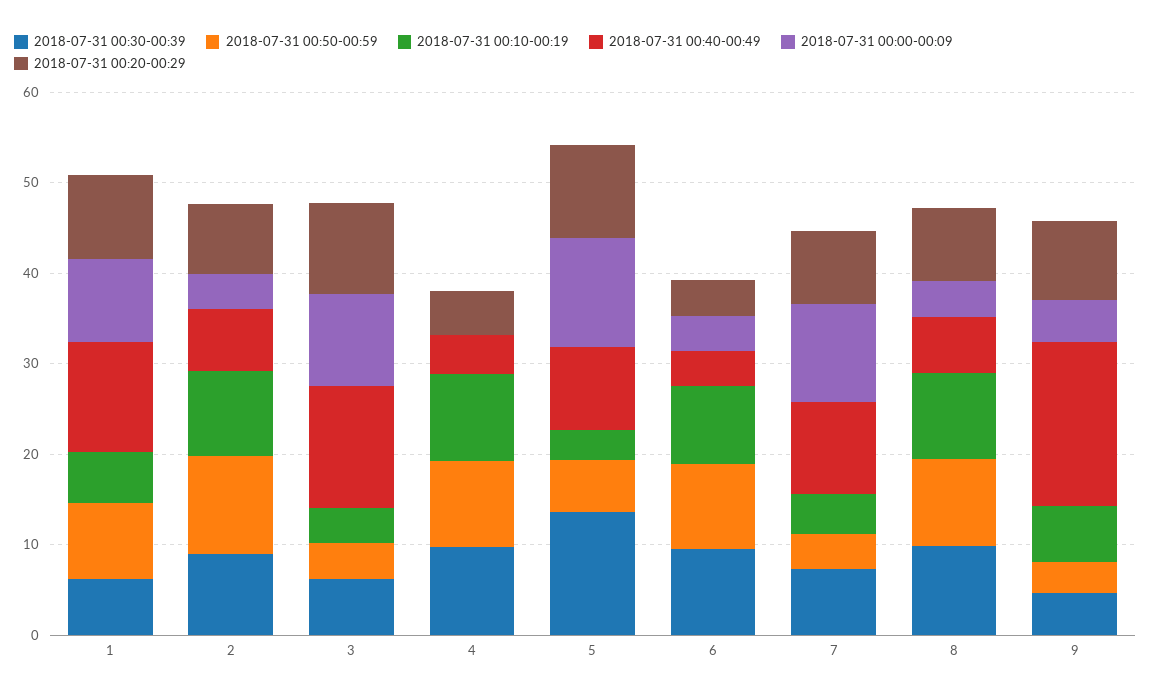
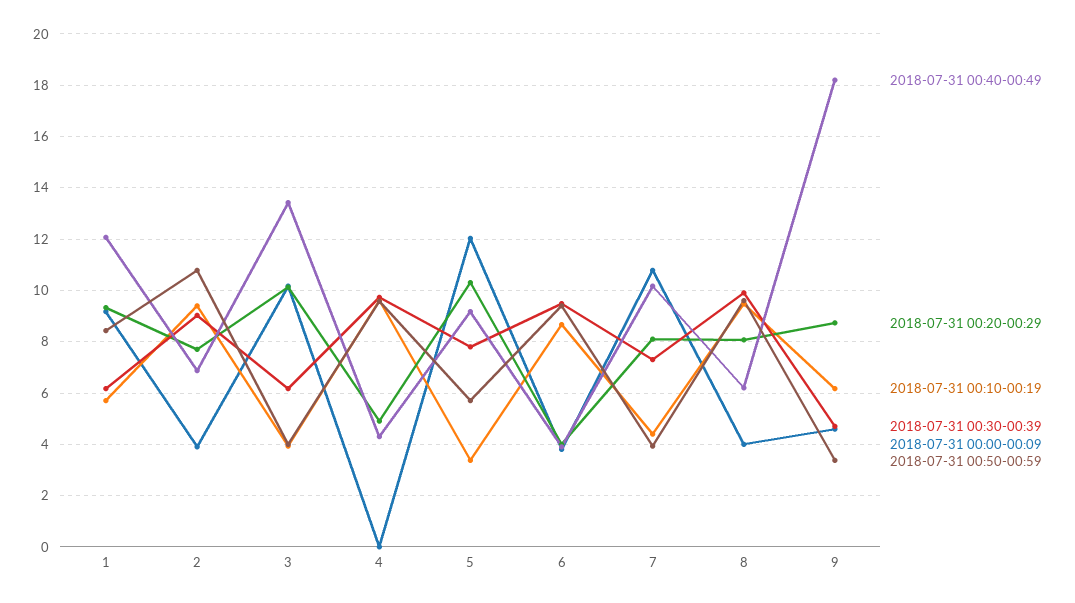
  {
    "2018-07-31 00:30-00:39": {
      "1": 6.25,
      "2": 9,
      "3": 6.25,
      "4": 9.75,
-     "5": 14,
+     "5": 7.75,
      "6": 9.5,
      "7": 7.25,
      "8": 10,
      "9": 4.75
    },
    "2018-07-31 00:50-00:59": {
      "1": 8.5,
      "2": 10.75,
      "3": 4,
      "4": 9.5,
      "5": 5.75,
      "6": 9.5,
      "7": 4,
      "8": 9.5,
      "9": 3.25
    },
    "2018-07-31 00:10-00:19": {
      "1": 5.75,
      "2": 9.5,
      "3": 4,
      "4": 9.5,
      "5": 3.25,
      "6": 8.75,
      "7": 4.5,
      "8": 9.5,
      "9": 6.25
    },
    "2018-07-31 00:40-00:49": {
      "1": 12,
      "2": 6.75,
      "3": 13.5,
      "4": 4.25,
      "5": 9.25,
      "6": 4,
      "7": 10.25,
      "8": 6.25,
      "9": 18.25
    },
    "2018-07-31 00:00-00:09": {
      "1": 9.25,
      "2": 4,
      "3": 10.25,
      "4": 0,
      "5": 12,
      "6": 3.75,
      "7": 10.75,
      "8": 4,
      "9": 4.5
    },
    "2018-07-31 00:20-00:29": {
      "1": 9.25,
      "2": 7.75,
      "3": 10.25,
      "4": 5,
      "5": 10.25,
      "6": 4,
      "7": 8,
      "8": 8,
      "9": 8.75
    }
  }

